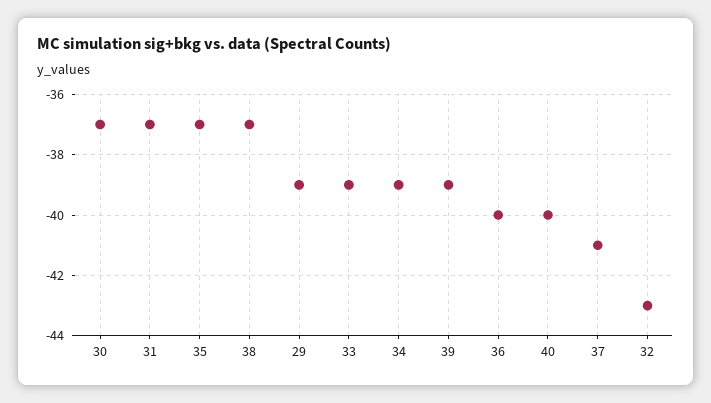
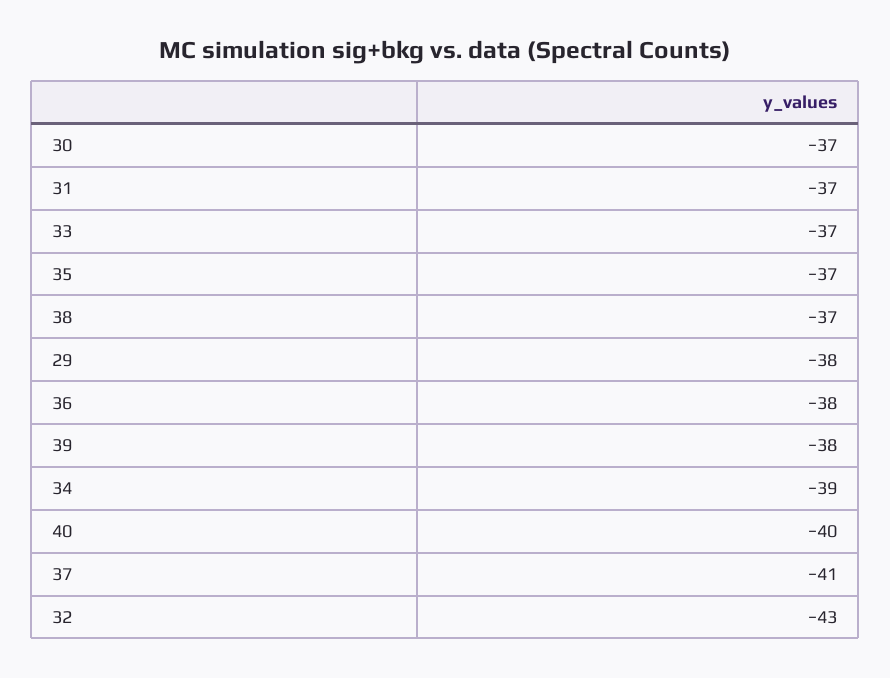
  {
    "30": -37,
    "31": -37,
    "35": -37,
    "38": -37,
-   "29": -39,
+   "29": -38,
-   "33": -39,
+   "33": -37,
    "34": -39,
-   "39": -39,
+   "39": -38,
-   "36": -40,
+   "36": -38,
    "40": -40,
    "37": -41,
    "32": -43
  }

